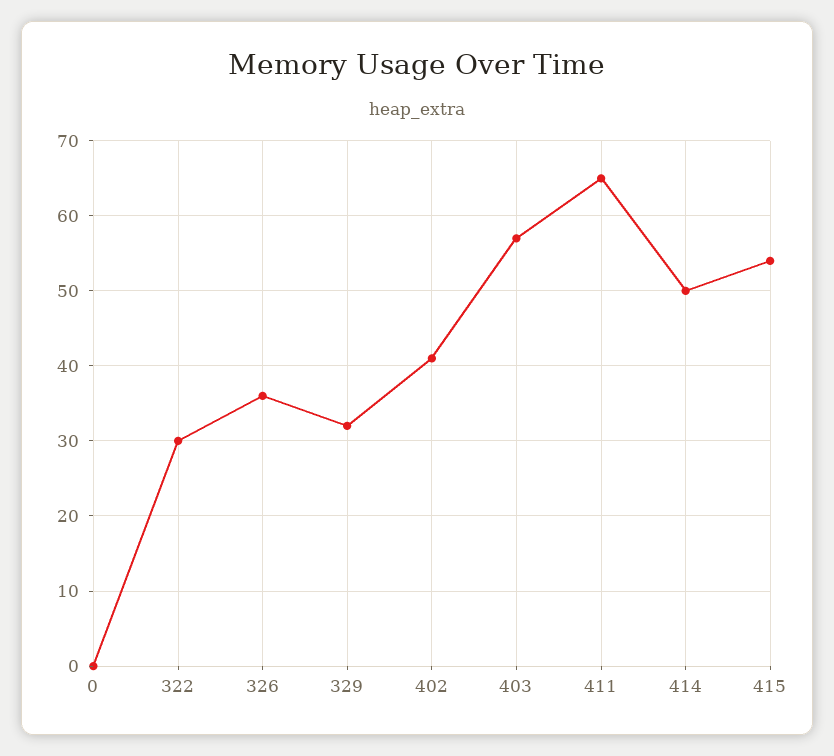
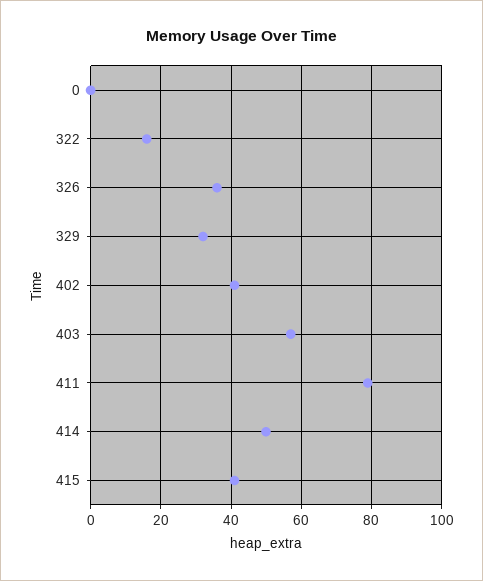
  {
    "0": 0,
-   "322": 30,
+   "322": 15,
    "326": 36,
    "329": 32,
    "402": 41,
    "403": 57,
-   "411": 65,
+   "411": 80,
    "414": 50,
-   "415": 54
+   "415": 40
  }

